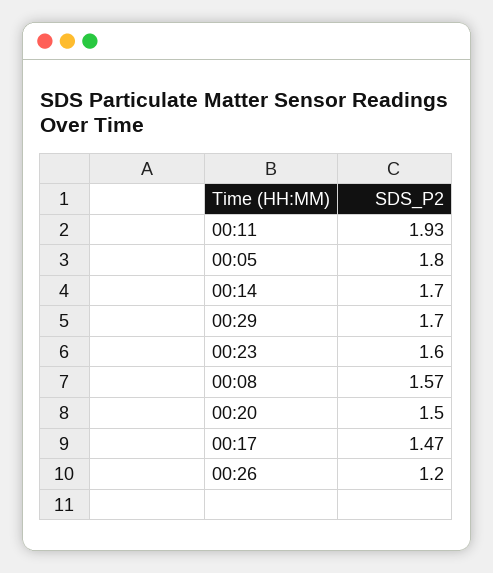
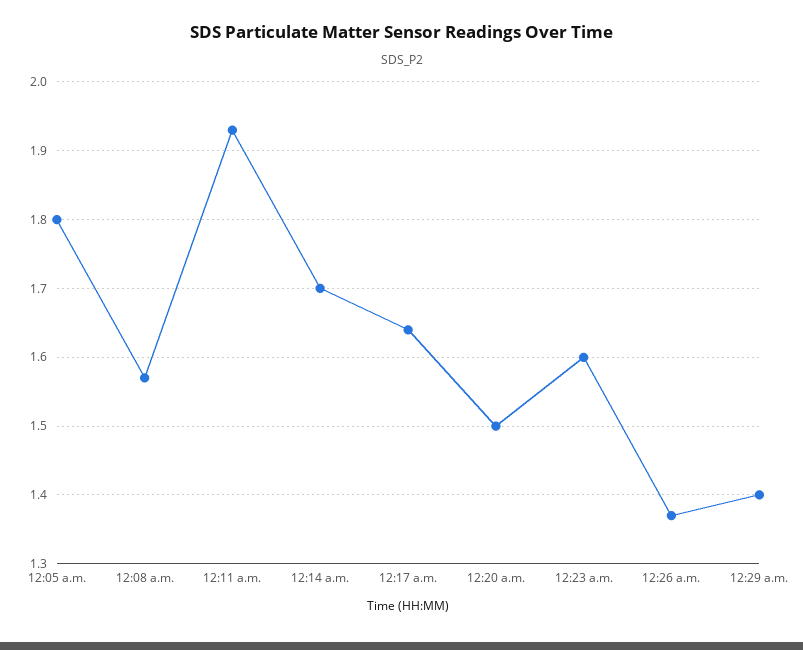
  {
    "00:11": 1.93,
    "00:05": 1.8,
    "00:14": 1.7,
-   "00:29": 1.7,
+   "00:29": 1.4,
    "00:23": 1.6,
    "00:08": 1.57,
    "00:20": 1.5,
-   "00:17": 1.47,
+   "00:17": 1.64,
-   "00:26": 1.2
+   "00:26": 1.37
  }

